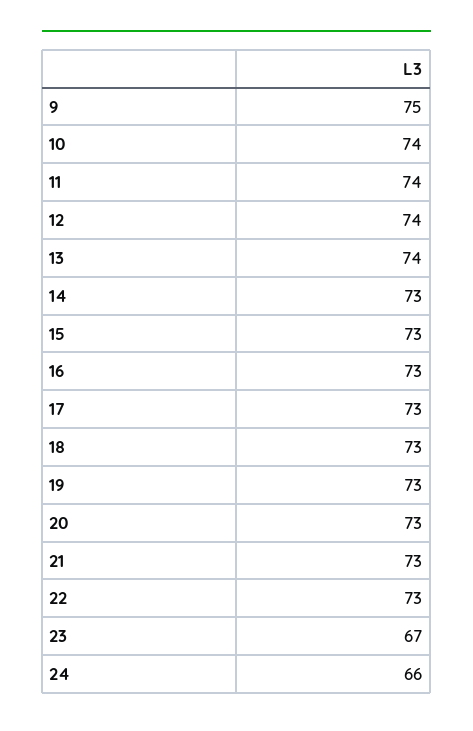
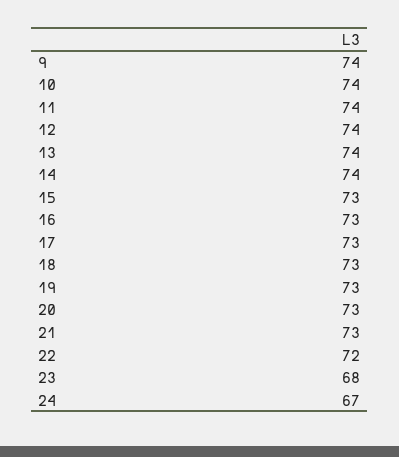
  {
-   "9": 75,
+   "9": 74,
    "10": 74,
    "11": 74,
    "12": 74,
    "13": 74,
-   "14": 73,
+   "14": 74,
    "15": 73,
    "16": 73,
    "17": 73,
    "18": 73,
    "19": 73,
    "20": 73,
    "21": 73,
-   "22": 73,
+   "22": 72,
-   "23": 67,
+   "23": 68,
-   "24": 66
+   "24": 67
  }

